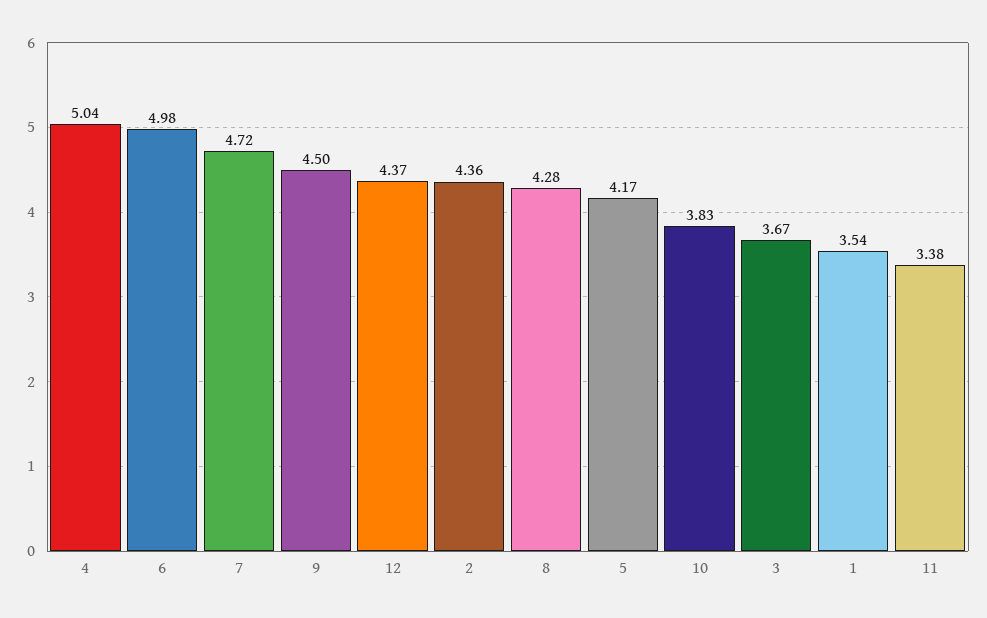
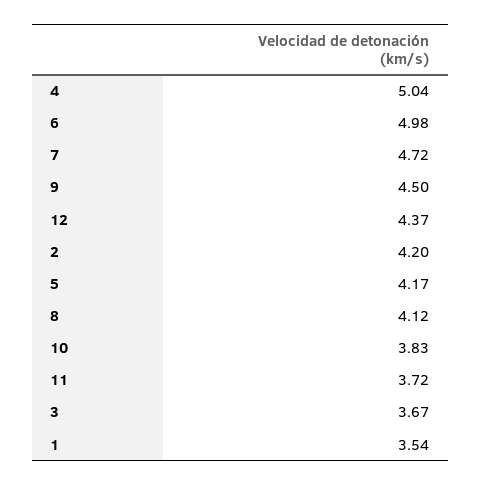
  {
    "4": 5.04,
    "6": 4.98,
    "7": 4.72,
    "9": 4.5,
    "12": 4.37,
-   "2": 4.36,
+   "2": 4.2,
-   "8": 4.28,
+   "8": 4.12,
    "5": 4.17,
    "10": 3.83,
    "3": 3.67,
    "1": 3.54,
-   "11": 3.38
+   "11": 3.72
  }

